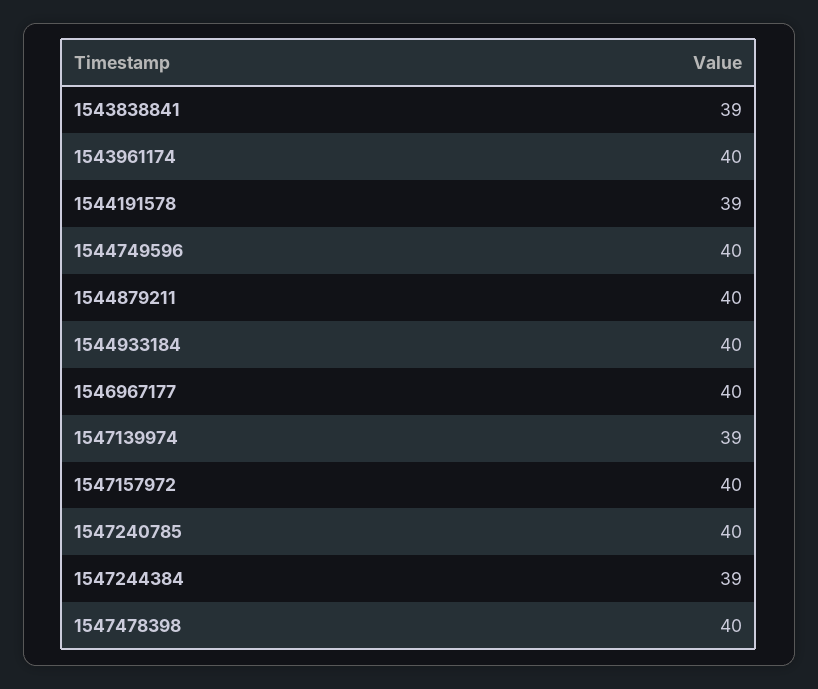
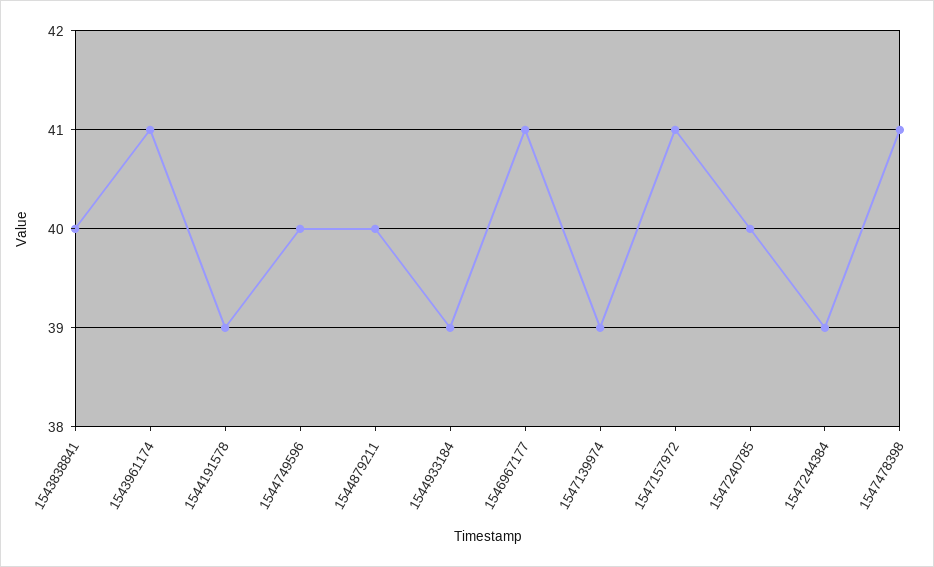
  {
-   "1543838841": 39,
+   "1543838841": 40,
-   "1543961174": 40,
+   "1543961174": 41,
    "1544191578": 39,
    "1544749596": 40,
    "1544879211": 40,
-   "1544933184": 40,
+   "1544933184": 39,
-   "1546967177": 40,
+   "1546967177": 41,
    "1547139974": 39,
-   "1547157972": 40,
+   "1547157972": 41,
    "1547240785": 40,
    "1547244384": 39,
-   "1547478398": 40
+   "1547478398": 41
  }

